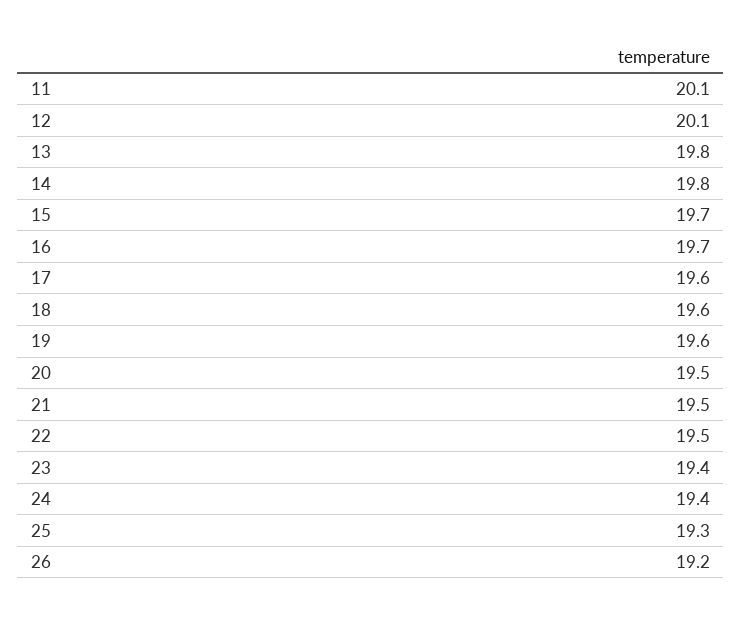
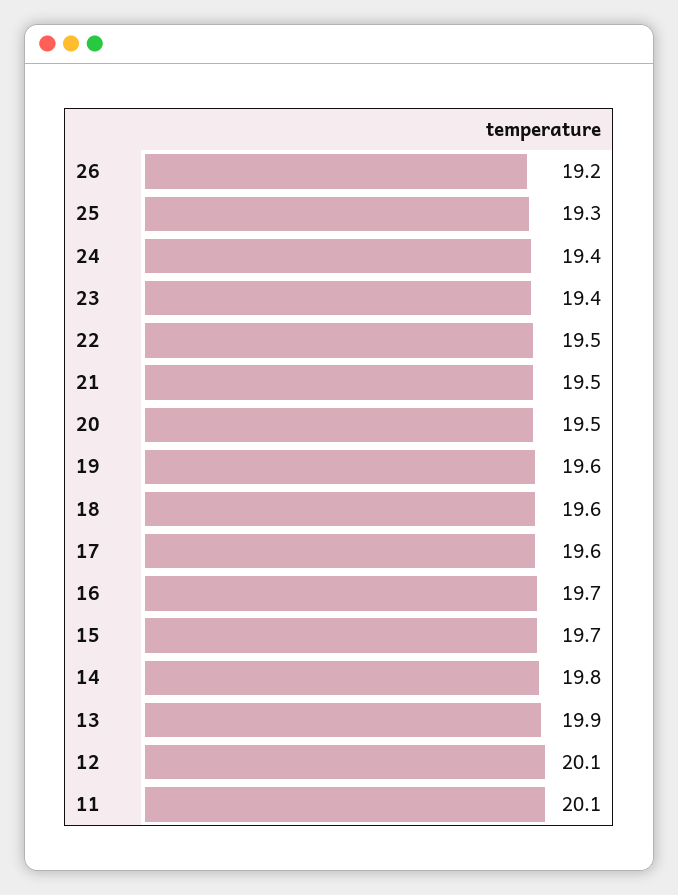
  {
    "11": 20.1,
    "12": 20.1,
-   "13": 19.8,
+   "13": 19.9,
    "14": 19.8,
    "15": 19.7,
    "16": 19.7,
    "17": 19.6,
    "18": 19.6,
    "19": 19.6,
    "20": 19.5,
    "21": 19.5,
    "22": 19.5,
    "23": 19.4,
    "24": 19.4,
    "25": 19.3,
    "26": 19.2
  }

